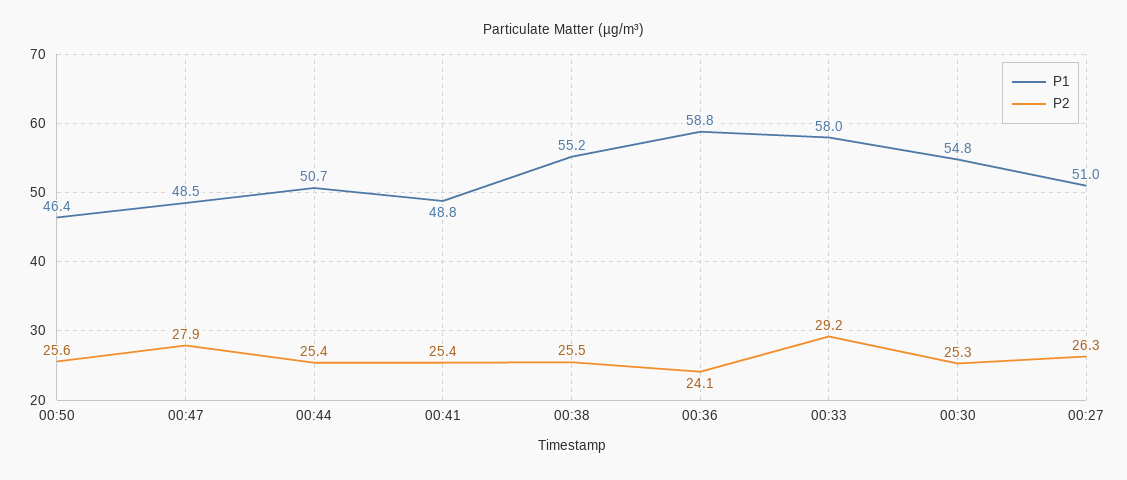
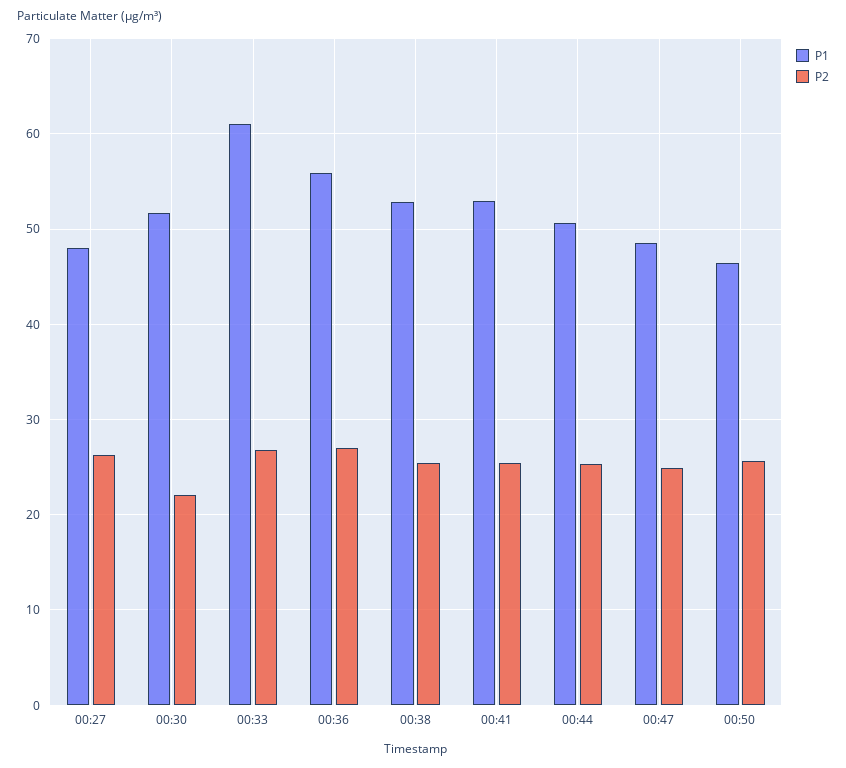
  {
    "P1": {
      "00:50": 46.4,
      "00:47": 48.5,
      "00:44": 50.7,
-     "00:41": 48.8,
+     "00:41": 53,
-     "00:38": 55.2,
+     "00:38": 53,
-     "00:36": 58.8,
+     "00:36": 56,
-     "00:33": 58,
+     "00:33": 61,
-     "00:30": 54.8,
+     "00:30": 52,
-     "00:27": 51
+     "00:27": 48
    },
    "P2": {
      "00:50": 25.6,
-     "00:47": 27.9,
+     "00:47": 25,
      "00:44": 25.4,
      "00:41": 25.4,
      "00:38": 25.5,
-     "00:36": 24.1,
+     "00:36": 27,
-     "00:33": 29.2,
+     "00:33": 27,
-     "00:30": 25.3,
+     "00:30": 22,
      "00:27": 26.3
    }
  }

